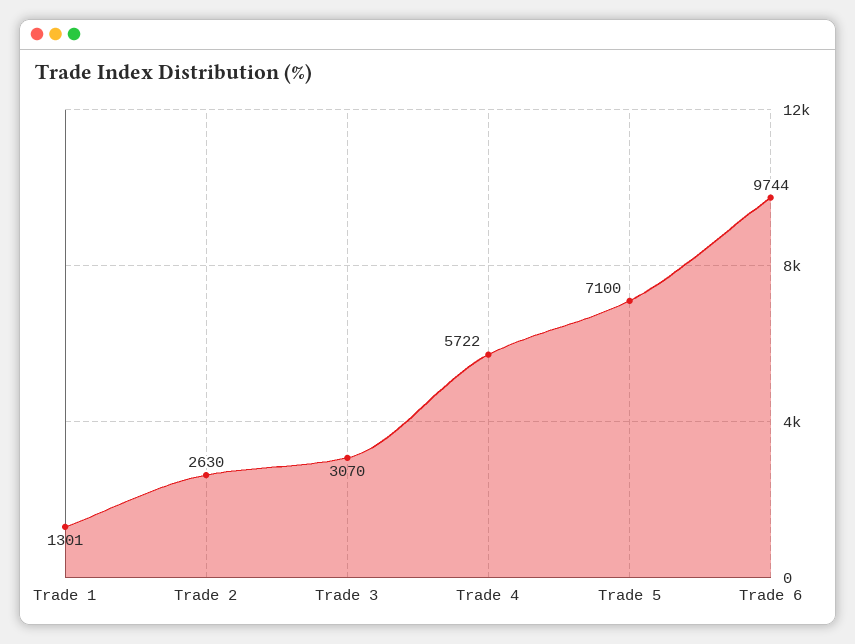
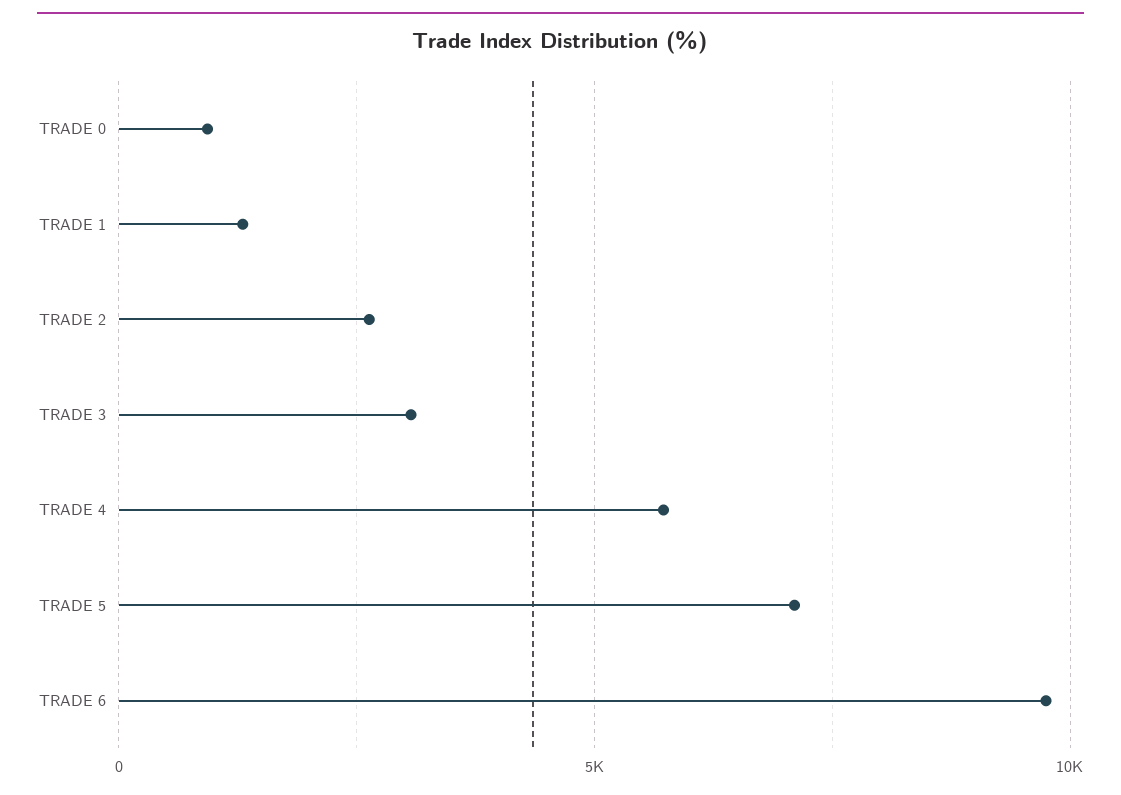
  {
    "Trade 1": 1301,
    "Trade 2": 2630,
    "Trade 3": 3070,
    "Trade 4": 5722,
    "Trade 5": 7100,
-   "Trade 6": 9744
+   "Trade 6": 9744,
+   "TRADE 0": 1000
  }

